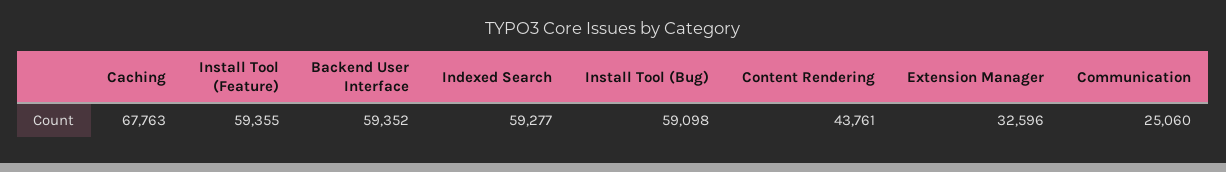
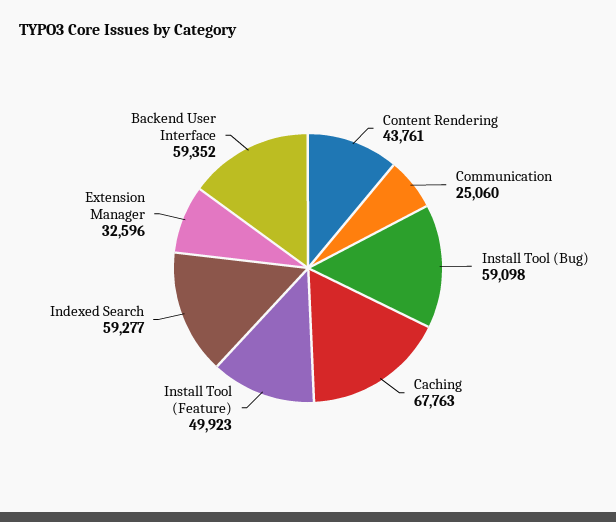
  {
    "Caching": 67763,
-   "Install Tool (Feature)": 59355,
+   "Install Tool (Feature)": 49923,
    "Backend User Interface": 59352,
    "Indexed Search": 59277,
    "Install Tool (Bug)": 59098,
    "Content Rendering": 43761,
    "Extension Manager": 32596,
    "Communication": 25060
  }

